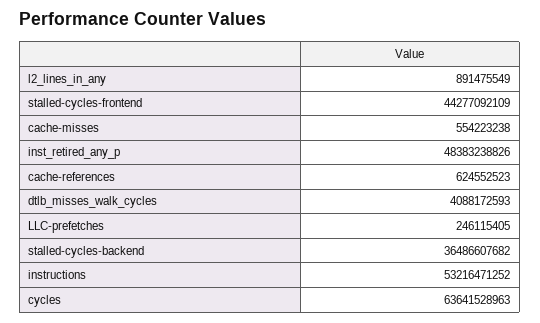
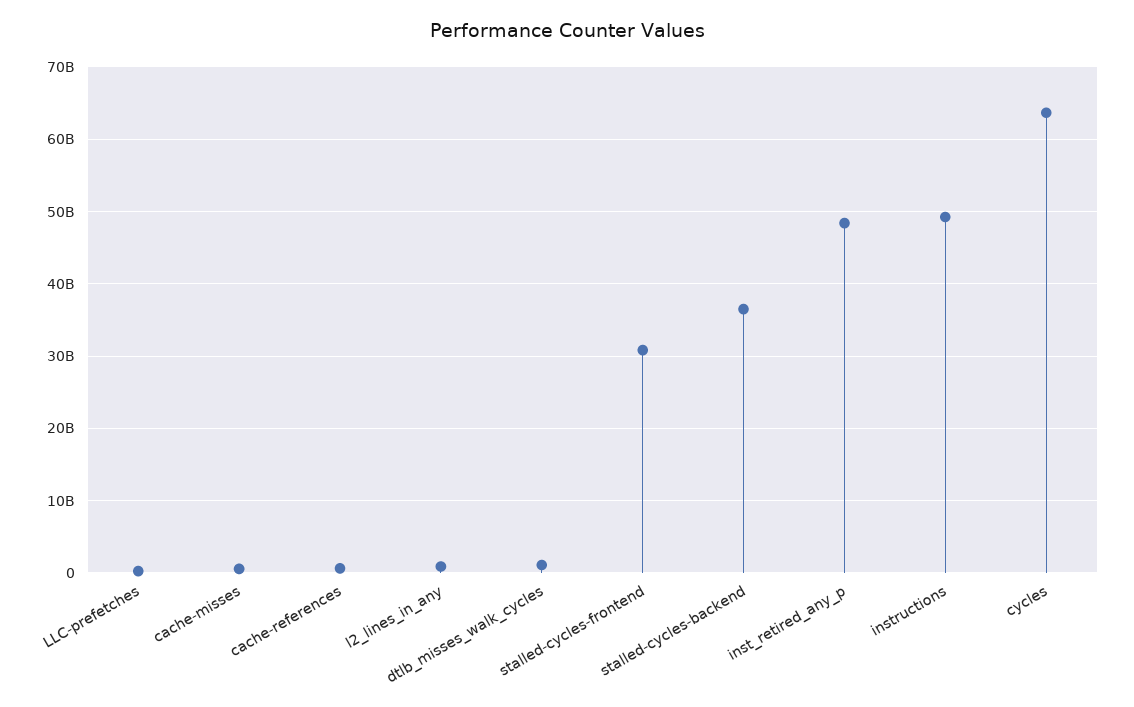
  {
    "l2_lines_in_any": 891475549,
-   "stalled-cycles-frontend": 44277092109,
+   "stalled-cycles-frontend": 31000000000,
    "cache-misses": 554223238,
    "inst_retired_any_p": 48383238826,
    "cache-references": 624552523,
-   "dtlb_misses_walk_cycles": 4088172593,
+   "dtlb_misses_walk_cycles": 1000000000,
    "LLC-prefetches": 246115405,
    "stalled-cycles-backend": 36486607682,
-   "instructions": 53216471252,
+   "instructions": 49000000000,
    "cycles": 63641528963
  }

